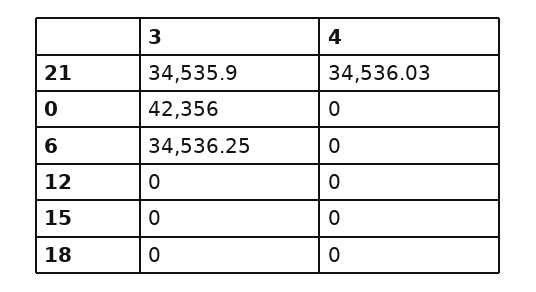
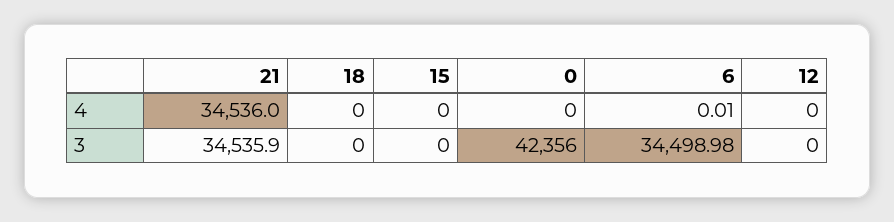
  {
    "3": {
      "21": 34535.9,
      "0": 42356,
-     "6": 34536.25,
+     "6": 34498.98,
      "12": 0,
      "15": 0,
      "18": 0
    },
    "4": {
-     "21": 34536.03,
+     "21": 34536,
      "0": 0,
-     "6": 0,
+     "6": 0.01,
      "12": 0,
      "15": 0,
      "18": 0
    }
  }

